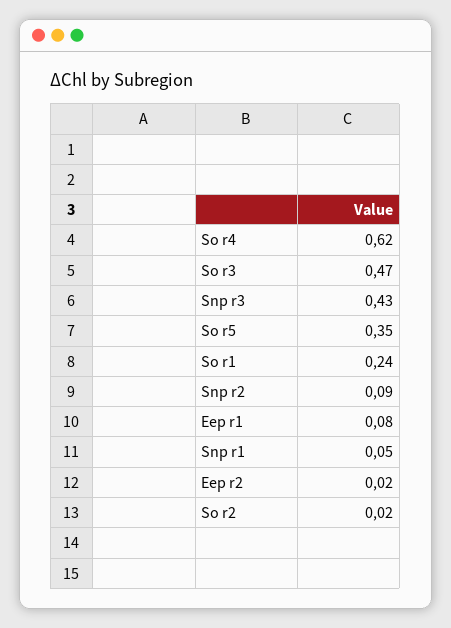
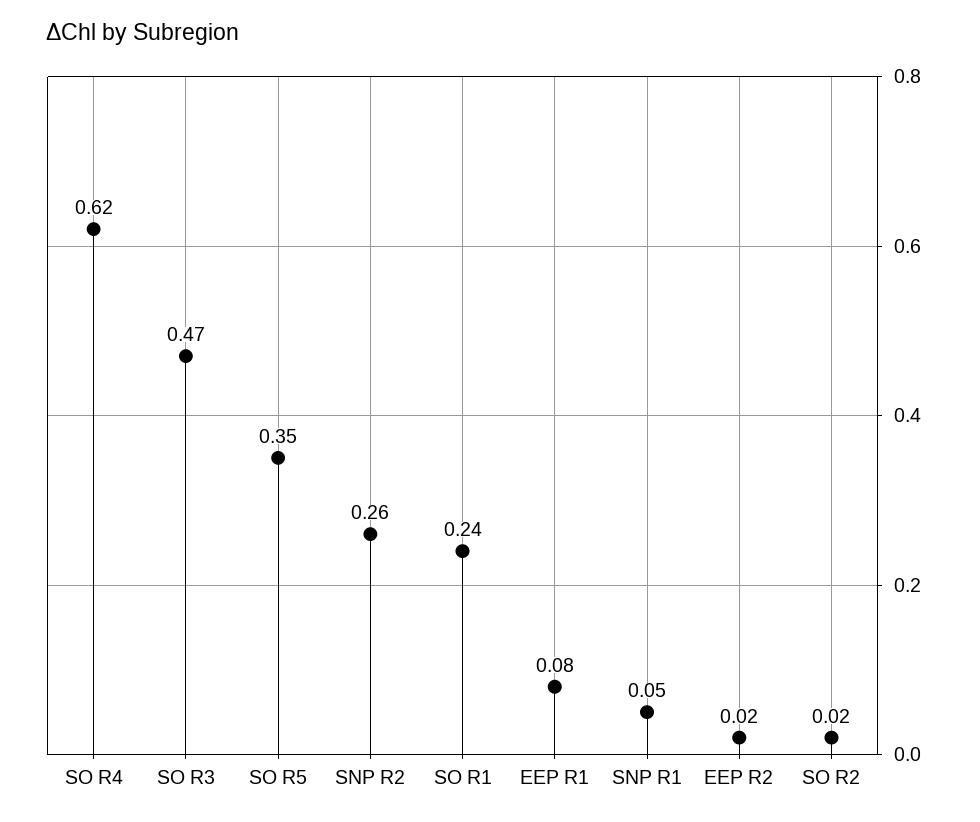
  {
    "So r4": 0.62,
    "So r3": 0.47,
-   "Snp r3": 0.43,
    "So r5": 0.35,
    "So r1": 0.24,
-   "Snp r2": 0.09,
+   "Snp r2": 0.26,
    "Eep r1": 0.08,
    "Snp r1": 0.05,
    "Eep r2": 0.02,
    "So r2": 0.02
  }

